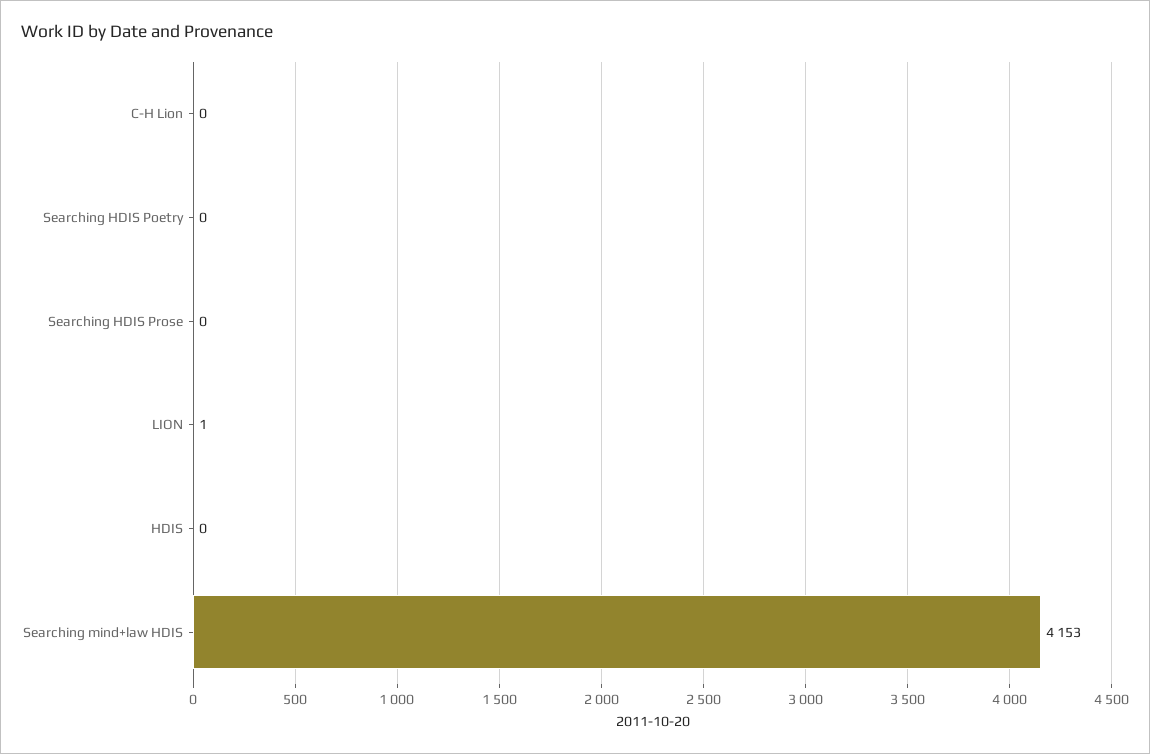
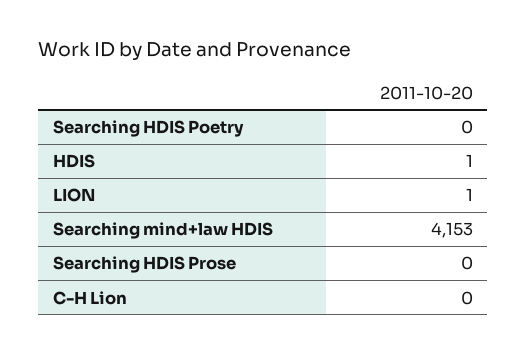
  {
    "C-H Lion": 0,
    "Searching HDIS Poetry": 0,
    "Searching HDIS Prose": 0,
    "LION": 1,
-   "HDIS": 0,
+   "HDIS": 1,
    "Searching mind+law HDIS": 4153
  }

